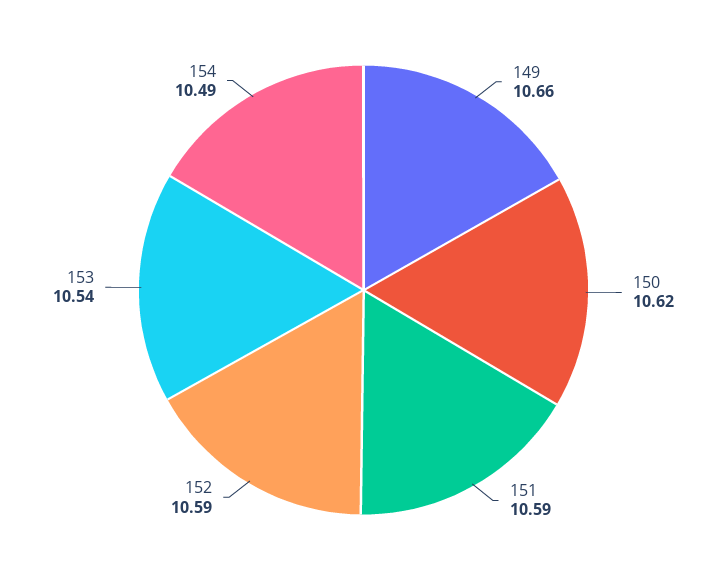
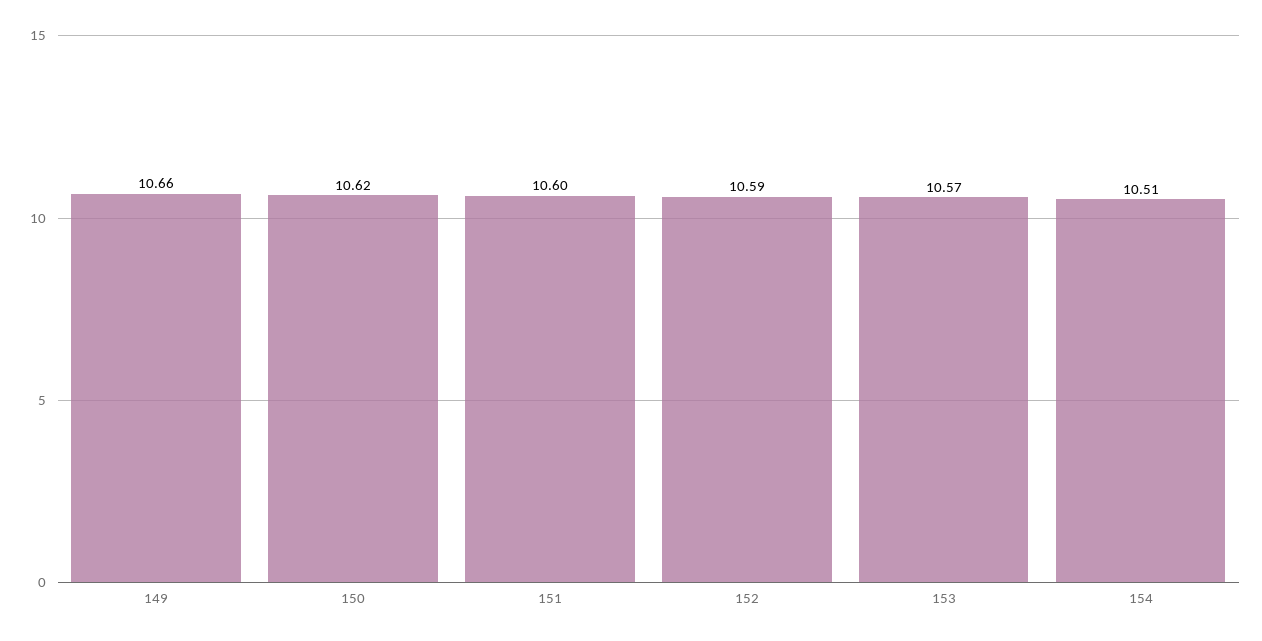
  {
    "149": 10.66,
    "150": 10.62,
-   "151": 10.59,
+   "151": 10.6,
    "152": 10.59,
-   "153": 10.54,
+   "153": 10.57,
-   "154": 10.49
+   "154": 10.51
  }

